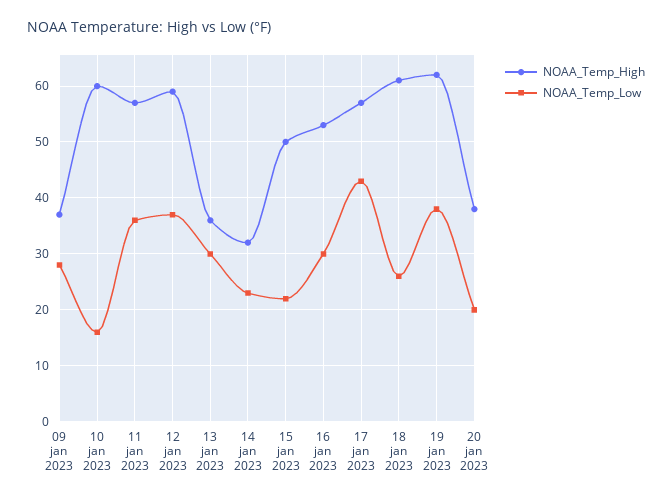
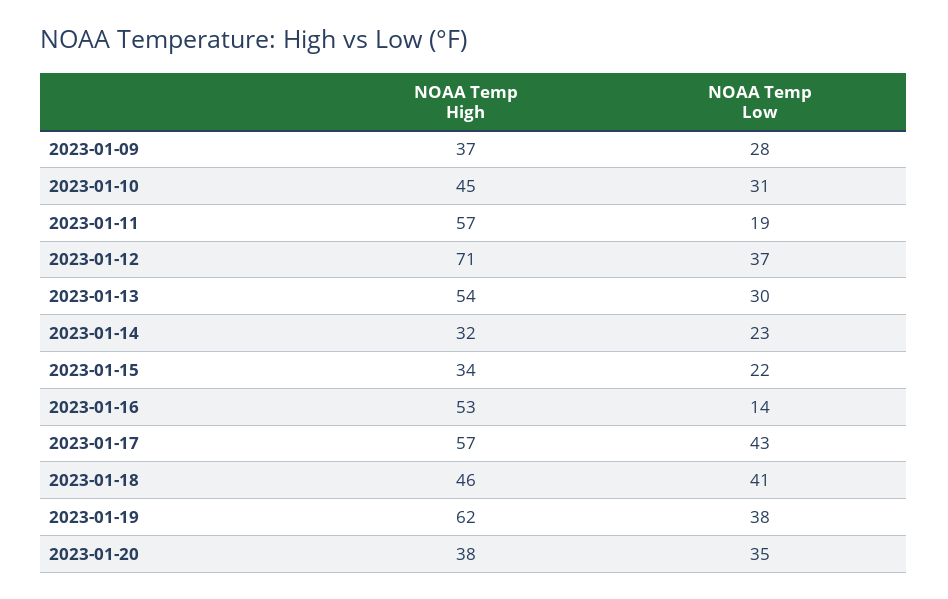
  {
    "NOAA_Temp_High": {
      "09 jan 2023": 37,
-     "10 jan 2023": 60,
+     "10 jan 2023": 45,
      "11 jan 2023": 57,
-     "12 jan 2023": 60,
+     "12 jan 2023": 71,
-     "13 jan 2023": 35,
+     "13 jan 2023": 54,
      "14 jan 2023": 32,
-     "15 jan 2023": 50,
+     "15 jan 2023": 34,
      "16 jan 2023": 53,
      "17 jan 2023": 57,
-     "18 jan 2023": 60,
+     "18 jan 2023": 46,
      "19 jan 2023": 62,
      "20 jan 2023": 38
    },
    "NOAA_Temp_Low": {
      "09 jan 2023": 28,
-     "10 jan 2023": 15,
+     "10 jan 2023": 31,
-     "11 jan 2023": 35,
+     "11 jan 2023": 19,
      "12 jan 2023": 37,
      "13 jan 2023": 30,
      "14 jan 2023": 23,
      "15 jan 2023": 22,
-     "16 jan 2023": 30,
+     "16 jan 2023": 14,
      "17 jan 2023": 43,
-     "18 jan 2023": 25,
+     "18 jan 2023": 41,
      "19 jan 2023": 38,
-     "20 jan 2023": 20
+     "20 jan 2023": 35
    }
  }

